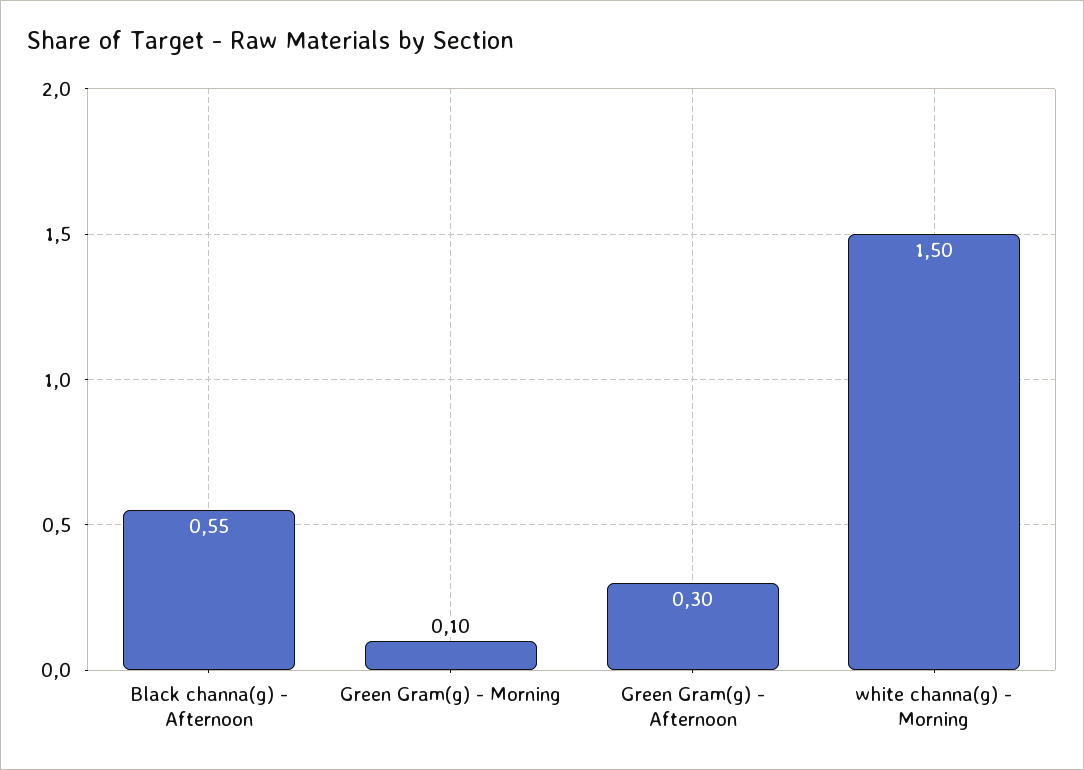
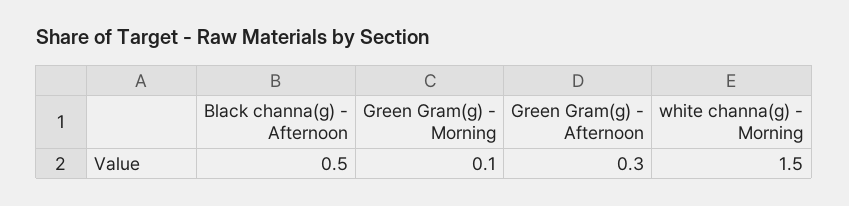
  {
-   "Black channa(g) - Afternoon": 0.55,
+   "Black channa(g) - Afternoon": 0.5,
    "Green Gram(g) - Morning": 0.1,
    "Green Gram(g) - Afternoon": 0.3,
    "white channa(g) - Morning": 1.5
  }

